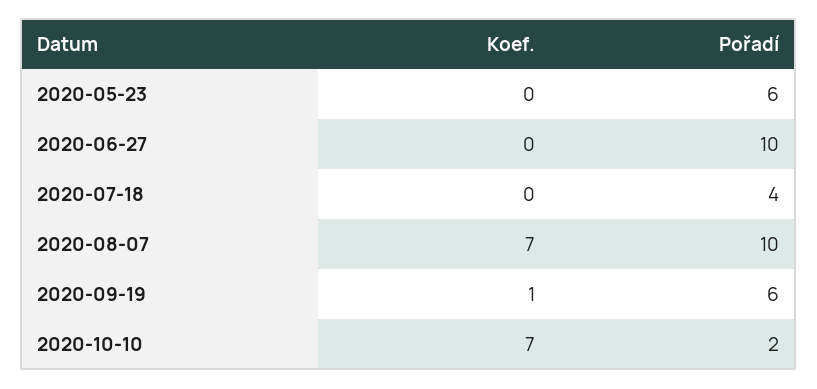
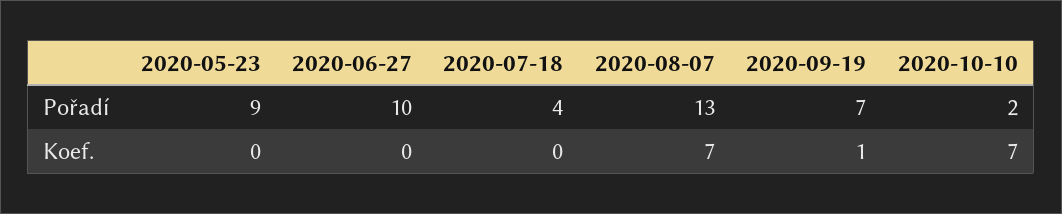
  {
    "Koef.": {
      "2020-05-23": 0,
      "2020-06-27": 0,
      "2020-07-18": 0,
      "2020-08-07": 7,
      "2020-09-19": 1,
      "2020-10-10": 7
    },
    "Pořadí": {
-     "2020-05-23": 6,
+     "2020-05-23": 9,
      "2020-06-27": 10,
      "2020-07-18": 4,
-     "2020-08-07": 10,
+     "2020-08-07": 13,
-     "2020-09-19": 6,
+     "2020-09-19": 7,
      "2020-10-10": 2
    }
  }

